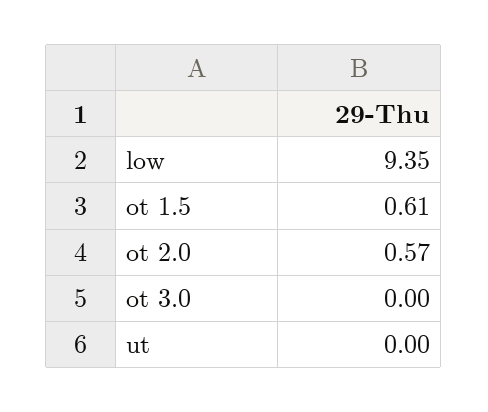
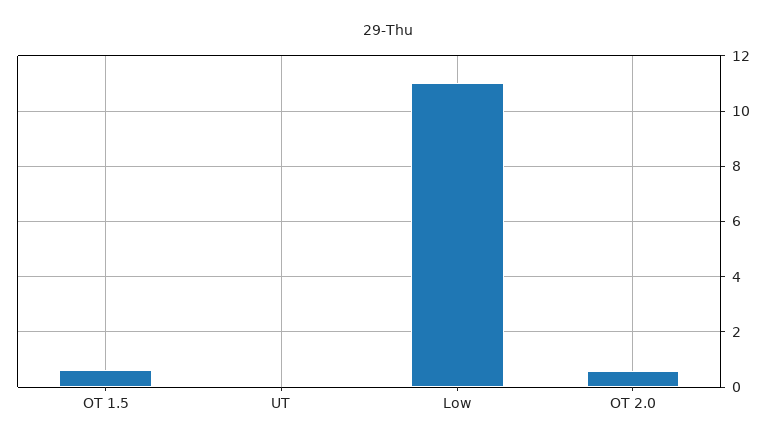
  {
-   "low": 9.35,
+   "low": 11,
    "ot 1.5": 0.61,
    "ot 2.0": 0.57,
-   "ot 3.0": 0,
    "ut": 0
  }

